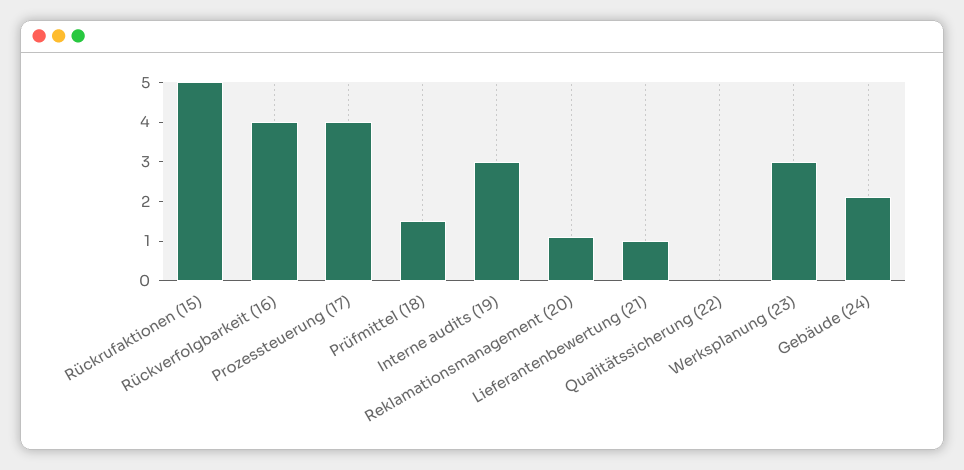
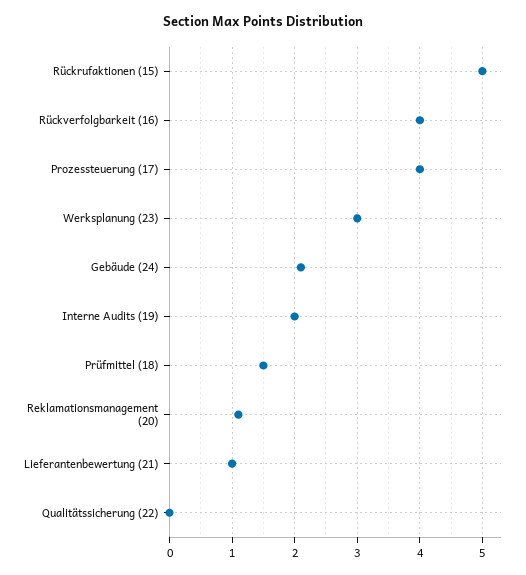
  {
    "Rückrufaktionen (15)": 5,
    "Rückverfolgbarkeit (16)": 4,
    "Prozessteuerung (17)": 4,
    "Prüfmittel (18)": 1.5,
-   "Interne audits (19)": 3,
+   "Interne audits (19)": 2,
    "Reklamationsmanagement (20)": 1.1,
    "Lieferantenbewertung (21)": 1,
    "Qualitätssicherung (22)": 0,
    "Werksplanung (23)": 3,
    "Gebäude (24)": 2.1
  }

